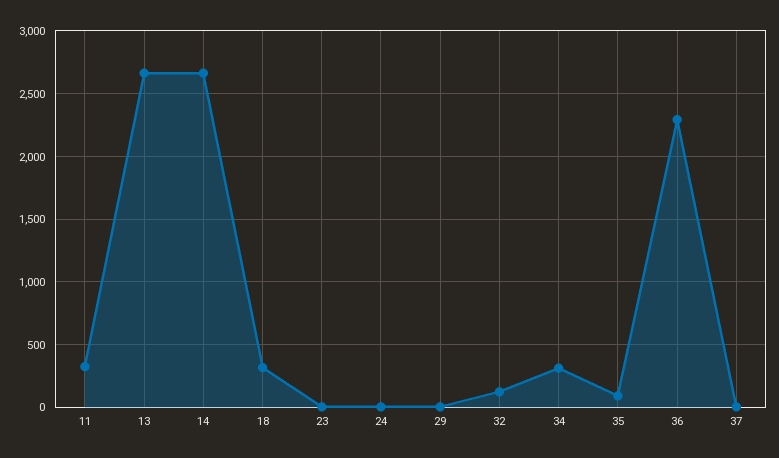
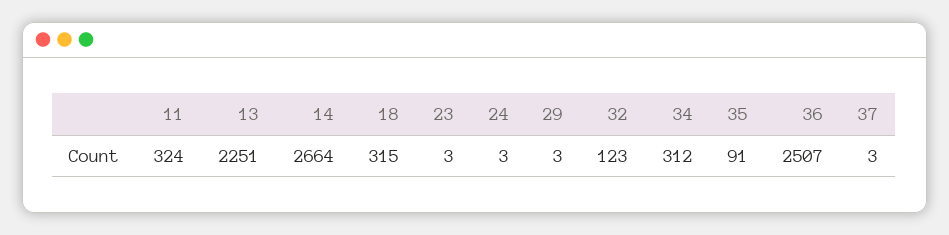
  {
    "11": 324,
-   "13": 2650,
+   "13": 2251,
    "14": 2664,
    "18": 315,
    "23": 3,
    "24": 3,
    "29": 3,
    "32": 123,
    "34": 312,
    "35": 91,
-   "36": 2300,
+   "36": 2507,
    "37": 3
  }

